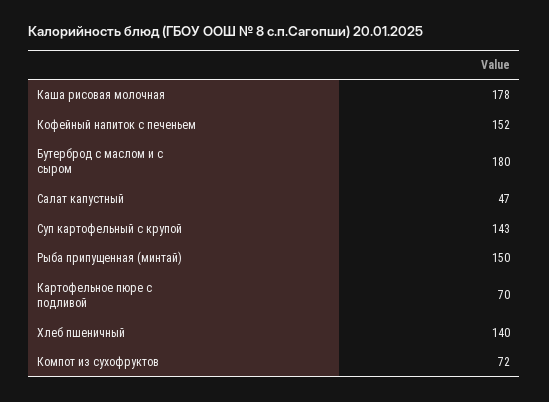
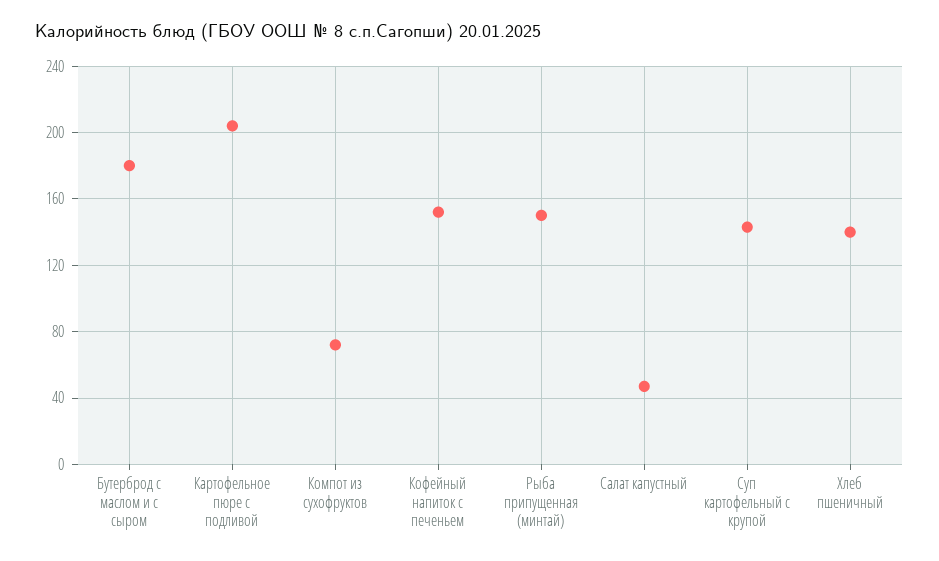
  {
-   "Каша рисовая молочная": 178,
    "Кофейный напиток с печеньем": 152,
    "Бутерброд с маслом и с сыром": 180,
    "Салат капустный": 47,
    "Суп картофельный с крупой": 143,
    "Рыба припущенная (минтай)": 150,
-   "Картофельное пюре с подливой": 70,
+   "Картофельное пюре с подливой": 205,
    "Хлеб пшеничный": 140,
    "Компот из сухофруктов": 72
  }

